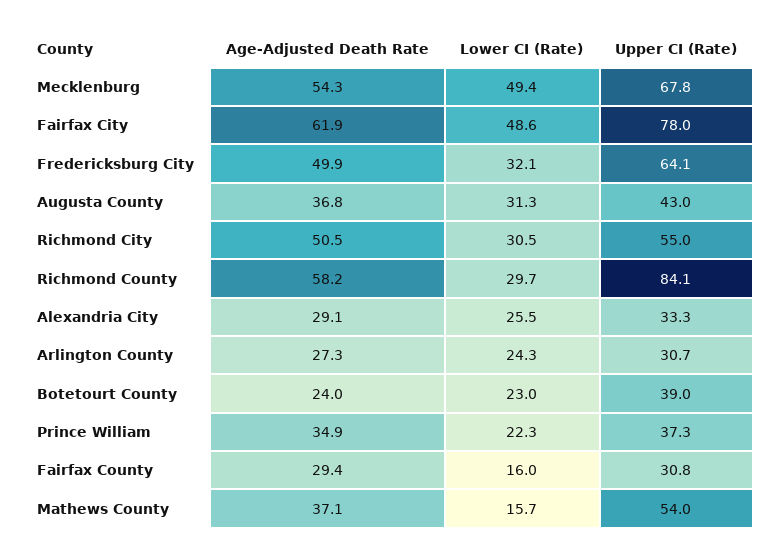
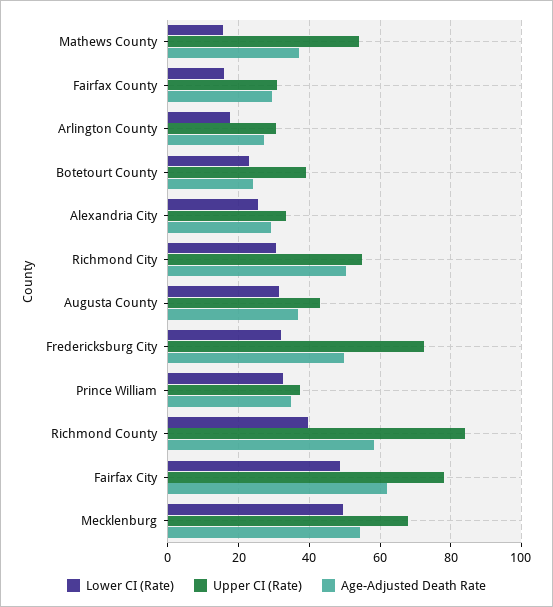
  {
    "Age-Adjusted Death Rate": {
      "Mecklenburg": 54.3,
      "Fairfax City": 61.9,
      "Fredericksburg City": 49.9,
      "Augusta County": 36.8,
      "Richmond City": 50.5,
      "Richmond County": 58.2,
      "Alexandria City": 29.1,
      "Arlington County": 27.3,
      "Botetourt County": 24,
      "Prince William": 34.9,
      "Fairfax County": 29.4,
      "Mathews County": 37.1
    },
    "Lower CI (Rate)": {
      "Mecklenburg": 49.4,
      "Fairfax City": 48.6,
      "Fredericksburg City": 32.1,
      "Augusta County": 31.3,
      "Richmond City": 30.5,
-     "Richmond County": 29.7,
+     "Richmond County": 40,
      "Alexandria City": 25.5,
-     "Arlington County": 24.3,
+     "Arlington County": 18,
      "Botetourt County": 23,
-     "Prince William": 22.3,
+     "Prince William": 32,
      "Fairfax County": 16,
      "Mathews County": 15.7
    },
    "Upper CI (Rate)": {
      "Mecklenburg": 67.8,
      "Fairfax City": 78,
-     "Fredericksburg City": 64.1,
+     "Fredericksburg City": 72,
      "Augusta County": 43,
      "Richmond City": 55,
      "Richmond County": 84.1,
      "Alexandria City": 33.3,
      "Arlington County": 30.7,
      "Botetourt County": 39,
      "Prince William": 37.3,
      "Fairfax County": 30.8,
      "Mathews County": 54
    }
  }

